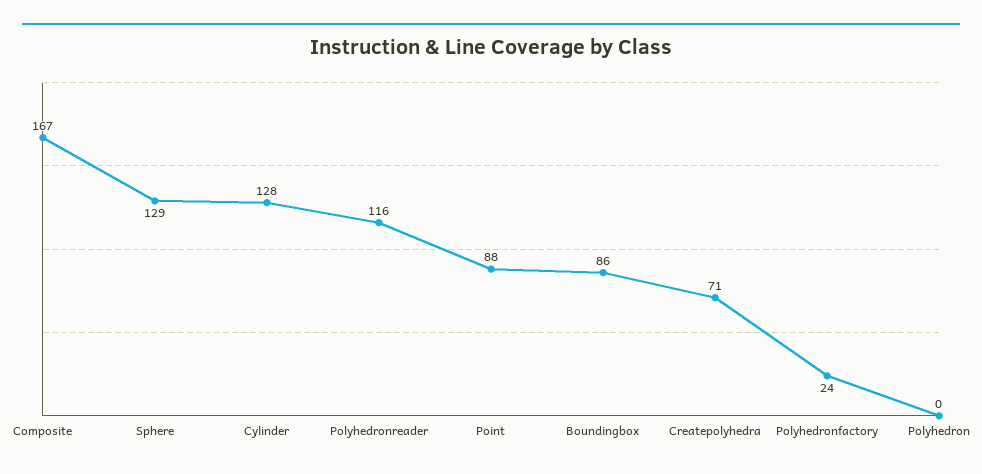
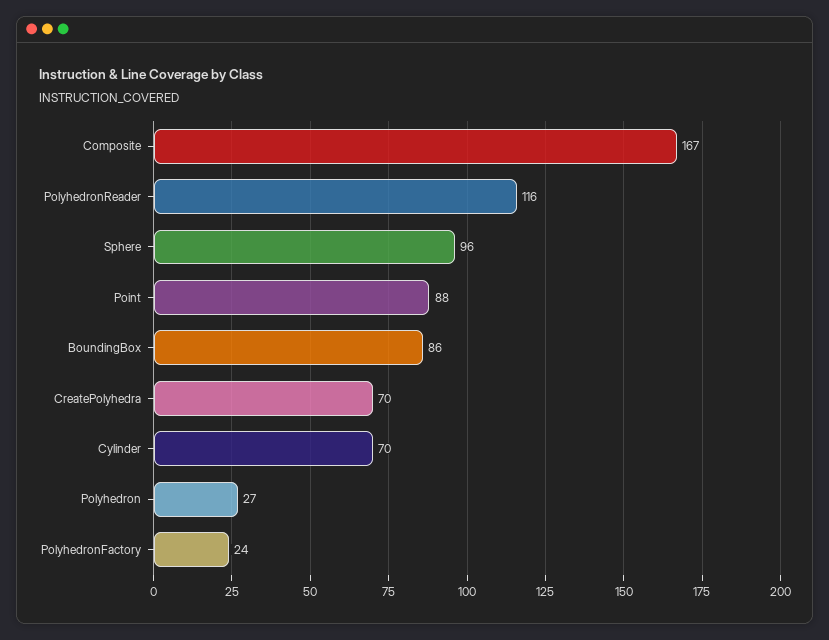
  {
    "Composite": 167,
-   "Sphere": 129,
+   "Sphere": 96,
-   "Cylinder": 128,
+   "Cylinder": 70,
    "Polyhedronreader": 116,
    "Point": 88,
    "Boundingbox": 86,
-   "Createpolyhedra": 71,
+   "Createpolyhedra": 70,
    "Polyhedronfactory": 24,
-   "Polyhedron": 0
+   "Polyhedron": 27
  }

